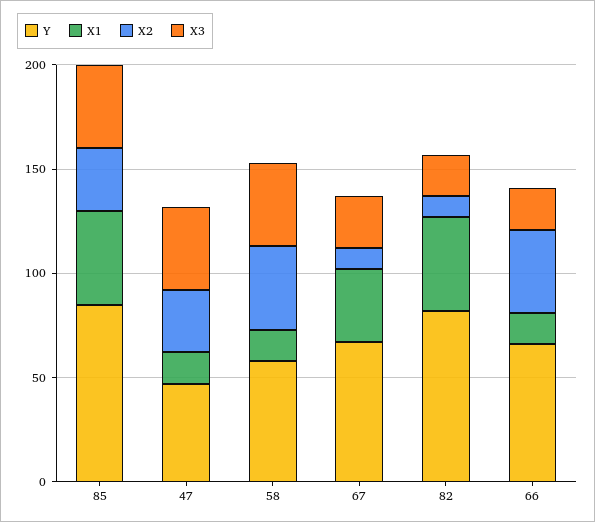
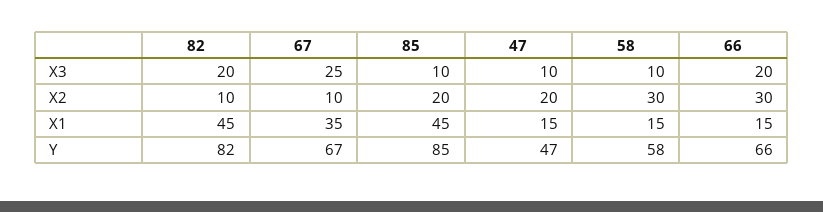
  {
    "Y": {
      "85": 85,
      "47": 47,
      "58": 58,
      "67": 67,
      "82": 82,
      "66": 66
    },
    "X1": {
      "85": 45,
      "47": 15,
      "58": 15,
      "67": 35,
      "82": 45,
      "66": 15
    },
    "X2": {
-     "85": 30,
+     "85": 20,
-     "47": 30,
+     "47": 20,
-     "58": 40,
+     "58": 30,
      "67": 10,
      "82": 10,
-     "66": 40
+     "66": 30
    },
    "X3": {
-     "85": 40,
+     "85": 10,
-     "47": 40,
+     "47": 10,
-     "58": 40,
+     "58": 10,
      "67": 25,
      "82": 20,
      "66": 20
    }
  }

